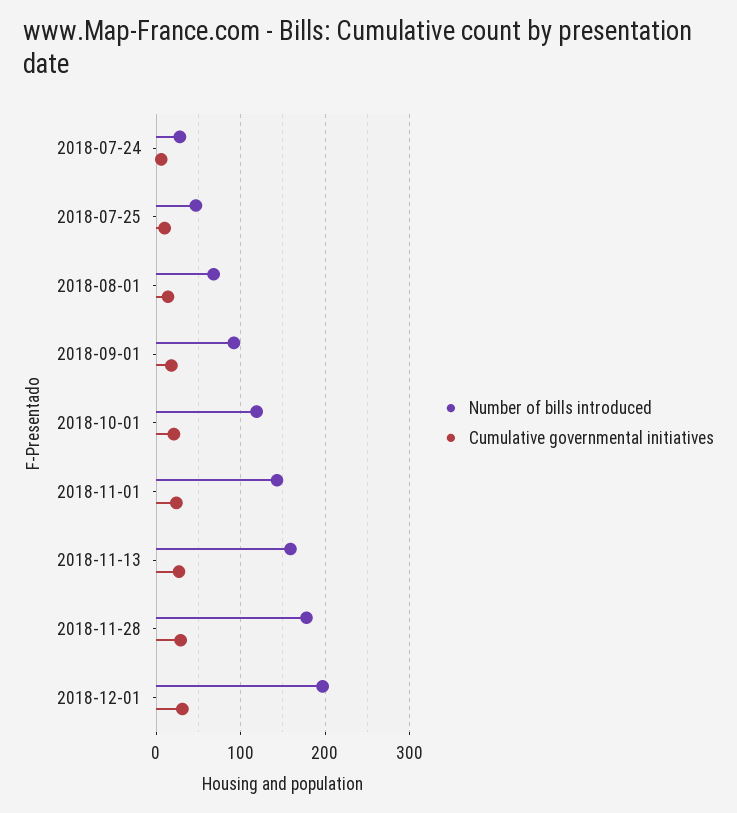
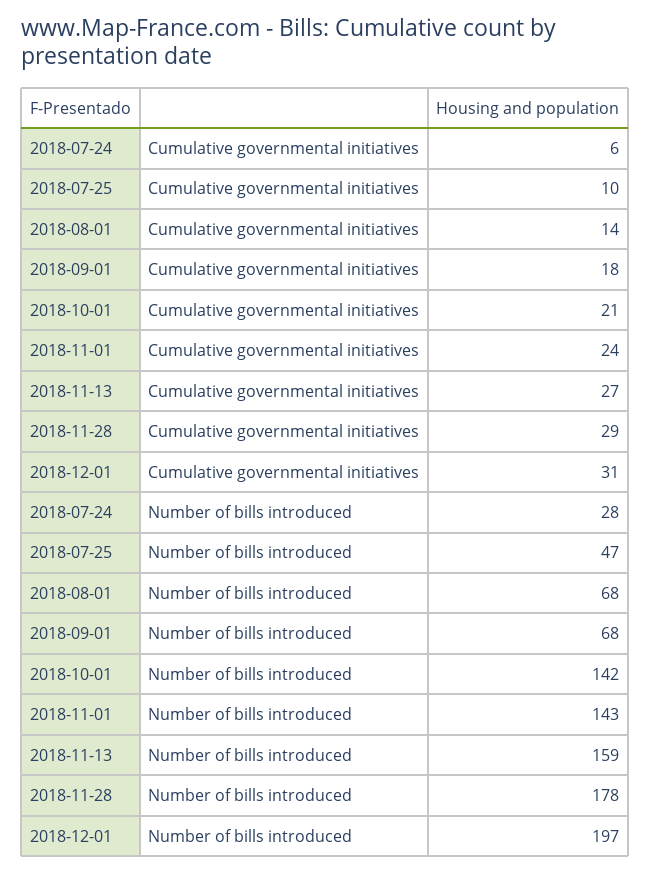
  {
    "Number of bills introduced": {
      "2018-07-24": 28,
      "2018-07-25": 47,
      "2018-08-01": 68,
-     "2018-09-01": 90,
+     "2018-09-01": 68,
-     "2018-10-01": 120,
+     "2018-10-01": 142,
      "2018-11-01": 143,
      "2018-11-13": 159,
      "2018-11-28": 178,
      "2018-12-01": 197
    },
    "Cumulative governmental initiatives": {
      "2018-07-24": 6,
      "2018-07-25": 10,
      "2018-08-01": 14,
      "2018-09-01": 18,
      "2018-10-01": 21,
      "2018-11-01": 24,
      "2018-11-13": 27,
      "2018-11-28": 29,
      "2018-12-01": 31
    }
  }

